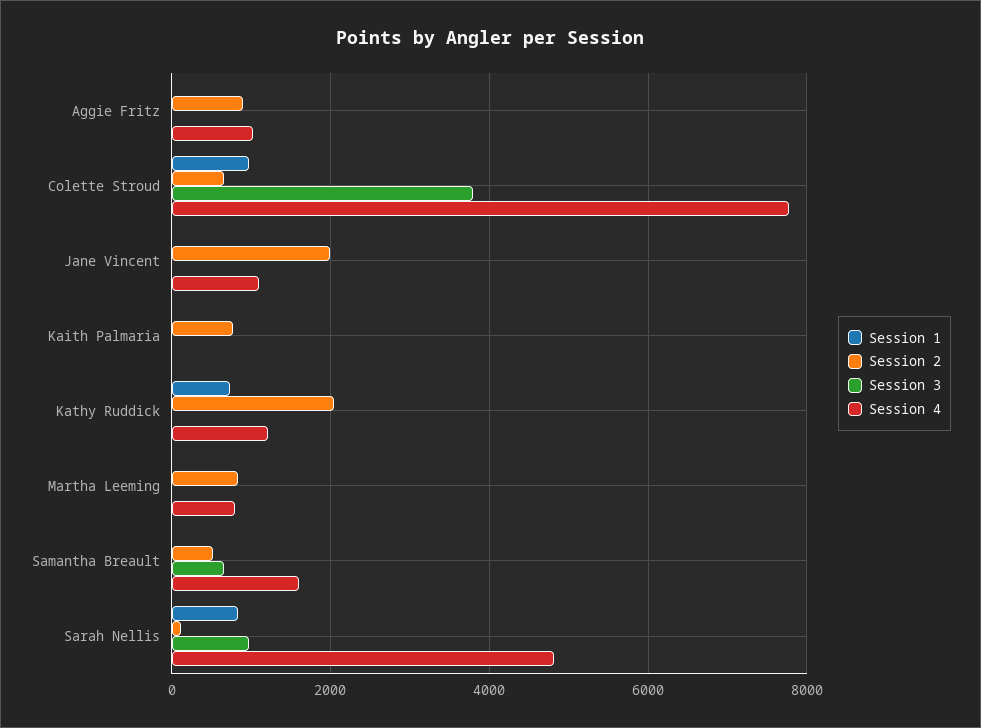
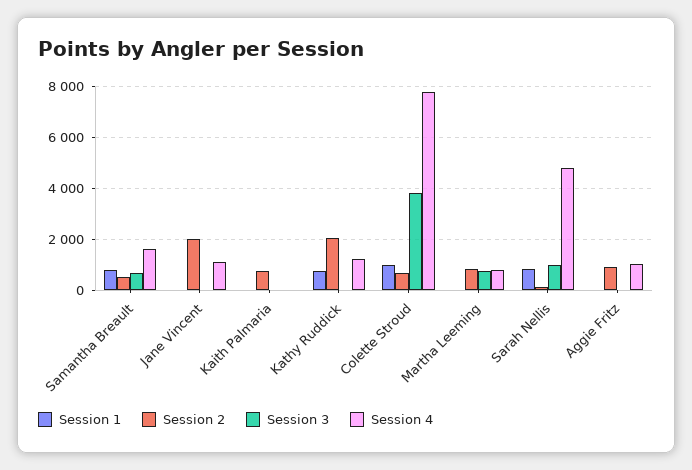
  {
    "Session 1": {
      "Aggie Fritz": 0,
      "Colette Stroud": 1000,
      "Jane Vincent": 0,
      "Kaith Palmaria": 0,
      "Kathy Ruddick": 800,
      "Martha Leeming": 0,
-     "Samantha Breault": 0,
+     "Samantha Breault": 750,
      "Sarah Nellis": 800
    },
    "Session 2": {
      "Aggie Fritz": 1000,
      "Colette Stroud": 600,
      "Jane Vincent": 2000,
      "Kaith Palmaria": 800,
      "Kathy Ruddick": 2000,
      "Martha Leeming": 800,
      "Samantha Breault": 600,
      "Sarah Nellis": 200
    },
    "Session 3": {
      "Aggie Fritz": 0,
      "Colette Stroud": 3800,
      "Jane Vincent": 0,
      "Kaith Palmaria": 0,
      "Kathy Ruddick": 0,
-     "Martha Leeming": 0,
+     "Martha Leeming": 750,
      "Samantha Breault": 600,
      "Sarah Nellis": 1000
    },
    "Session 4": {
      "Aggie Fritz": 1000,
      "Colette Stroud": 7800,
      "Jane Vincent": 1200,
      "Kaith Palmaria": 0,
      "Kathy Ruddick": 1200,
      "Martha Leeming": 800,
      "Samantha Breault": 1600,
      "Sarah Nellis": 4800
    }
  }

